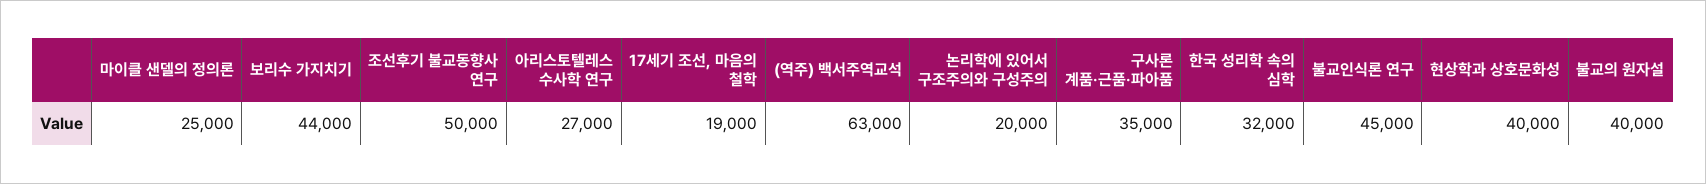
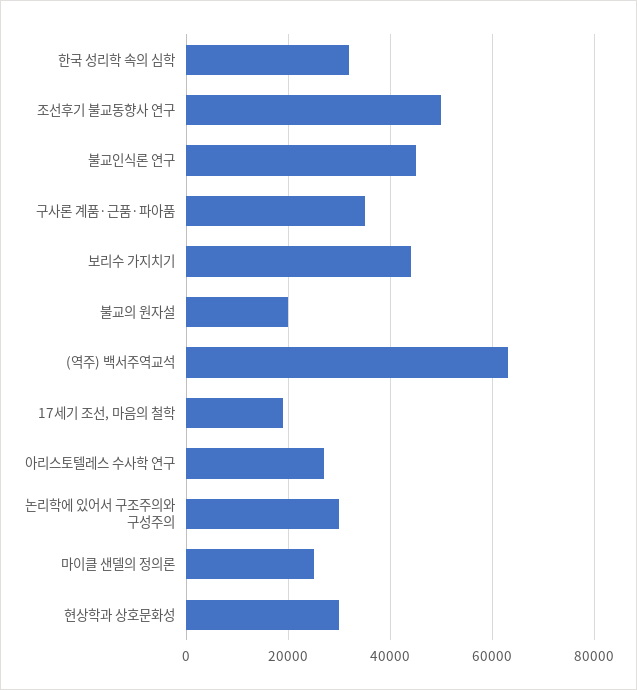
  {
    "마이클 샌델의 정의론": 25000,
    "보리수 가지치기": 44000,
    "조선후기 불교동향사 연구": 50000,
    "아리스토텔레스 수사학 연구": 27000,
    "17세기 조선, 마음의 철학": 19000,
    "(역주) 백서주역교석": 63000,
-   "논리학에 있어서 구조주의와 구성주의": 20000,
+   "논리학에 있어서 구조주의와 구성주의": 30000,
    "구사론 계품·근품·파아품": 35000,
    "한국 성리학 속의 심학": 32000,
    "불교인식론 연구": 45000,
-   "현상학과 상호문화성": 40000,
+   "현상학과 상호문화성": 30000,
-   "불교의 원자설": 40000
+   "불교의 원자설": 20000
  }

